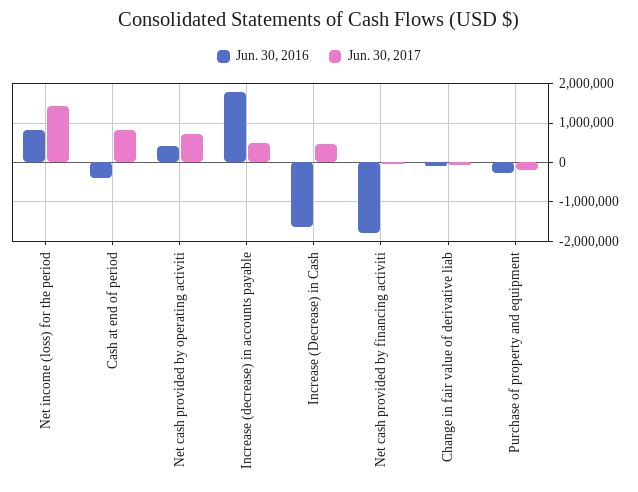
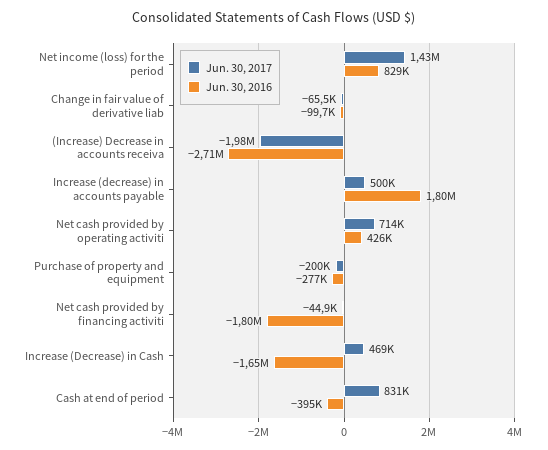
  {
    "Jun. 30, 2016": {
      "Net income (loss) for the period": 829000,
      "Cash at end of period": -395000,
      "Net cash provided by operating activiti": 426000,
      "Increase (decrease) in accounts payable": 1800000,
      "Increase (Decrease) in Cash": -1650000,
      "Net cash provided by financing activiti": -1800000,
      "Change in fair value of derivative liab": -99700,
-     "Purchase of property and equipment": -277000
+     "Purchase of property and equipment": -277000,
+     "(Increase) Decrease in accounts receiva": -2710000
    },
    "Jun. 30, 2017": {
      "Net income (loss) for the period": 1430000,
      "Cash at end of period": 831000,
      "Net cash provided by operating activiti": 714000,
      "Increase (decrease) in accounts payable": 500000,
      "Increase (Decrease) in Cash": 469000,
      "Net cash provided by financing activiti": -44900,
      "Change in fair value of derivative liab": -65500,
-     "Purchase of property and equipment": -200000
+     "Purchase of property and equipment": -200000,
+     "(Increase) Decrease in accounts receiva": -1980000
    }
  }

